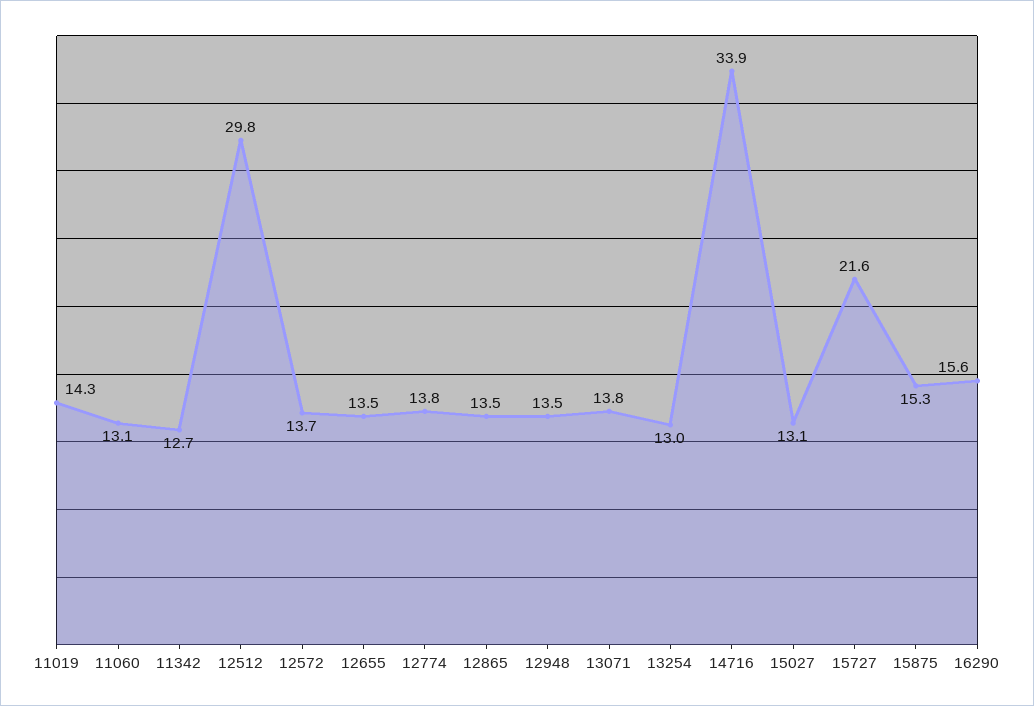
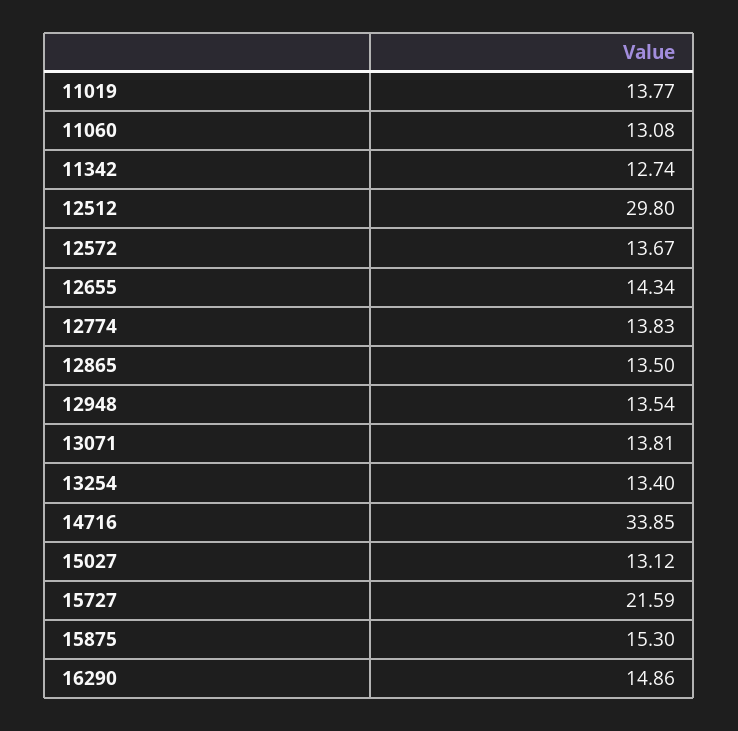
  {
-   "11019": 14.3,
+   "11019": 13.77,
    "11060": 13.08,
    "11342": 12.74,
    "12512": 29.8,
    "12572": 13.67,
-   "12655": 13.5,
+   "12655": 14.34,
    "12774": 13.83,
    "12865": 13.5,
    "12948": 13.54,
    "13071": 13.81,
-   "13254": 13,
+   "13254": 13.4,
    "14716": 33.85,
    "15027": 13.12,
    "15727": 21.59,
    "15875": 15.3,
-   "16290": 15.6
+   "16290": 14.86
  }

